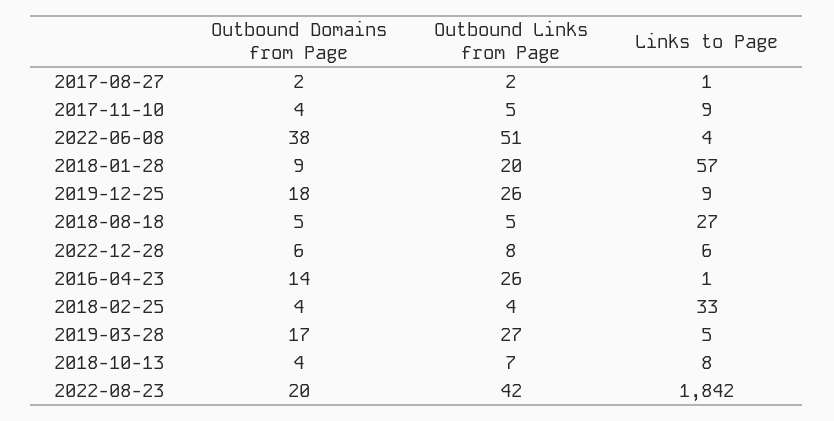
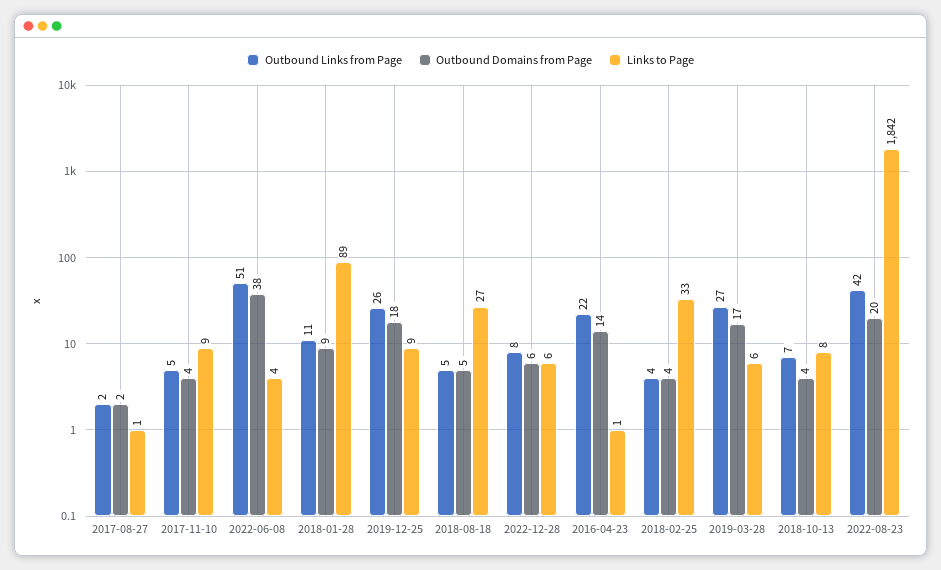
  {
    "Outbound Domains from Page": {
      "2017-08-27": 2,
      "2017-11-10": 4,
      "2022-06-08": 38,
      "2018-01-28": 9,
      "2019-12-25": 18,
      "2018-08-18": 5,
      "2022-12-28": 6,
      "2016-04-23": 14,
      "2018-02-25": 4,
      "2019-03-28": 17,
      "2018-10-13": 4,
      "2022-08-23": 20
    },
    "Outbound Links from Page": {
      "2017-08-27": 2,
      "2017-11-10": 5,
      "2022-06-08": 51,
-     "2018-01-28": 20,
+     "2018-01-28": 11,
      "2019-12-25": 26,
      "2018-08-18": 5,
      "2022-12-28": 8,
-     "2016-04-23": 26,
+     "2016-04-23": 22,
      "2018-02-25": 4,
      "2019-03-28": 27,
      "2018-10-13": 7,
      "2022-08-23": 42
    },
    "Links to Page": {
      "2017-08-27": 1,
      "2017-11-10": 9,
      "2022-06-08": 4,
-     "2018-01-28": 57,
+     "2018-01-28": 89,
      "2019-12-25": 9,
      "2018-08-18": 27,
      "2022-12-28": 6,
      "2016-04-23": 1,
      "2018-02-25": 33,
-     "2019-03-28": 5,
+     "2019-03-28": 6,
      "2018-10-13": 8,
      "2022-08-23": 1842
    }
  }

